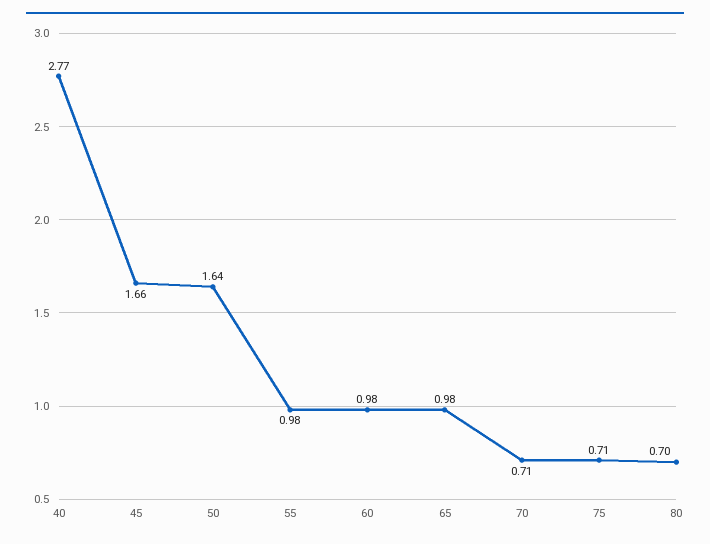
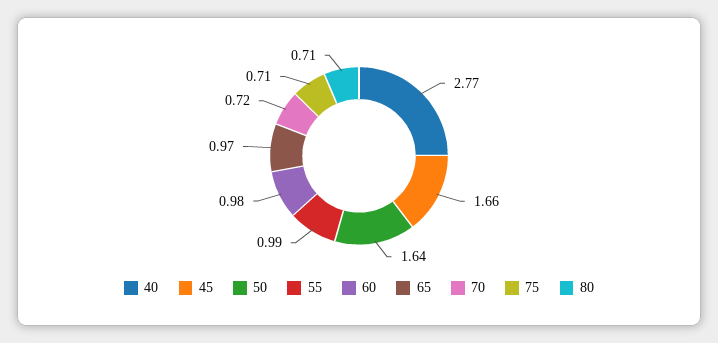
  {
    "40": 2.77,
    "45": 1.66,
    "50": 1.64,
-   "55": 0.98,
+   "55": 0.99,
    "60": 0.98,
-   "65": 0.98,
+   "65": 0.97,
-   "70": 0.71,
+   "70": 0.72,
    "75": 0.71,
-   "80": 0.7
+   "80": 0.71
  }

